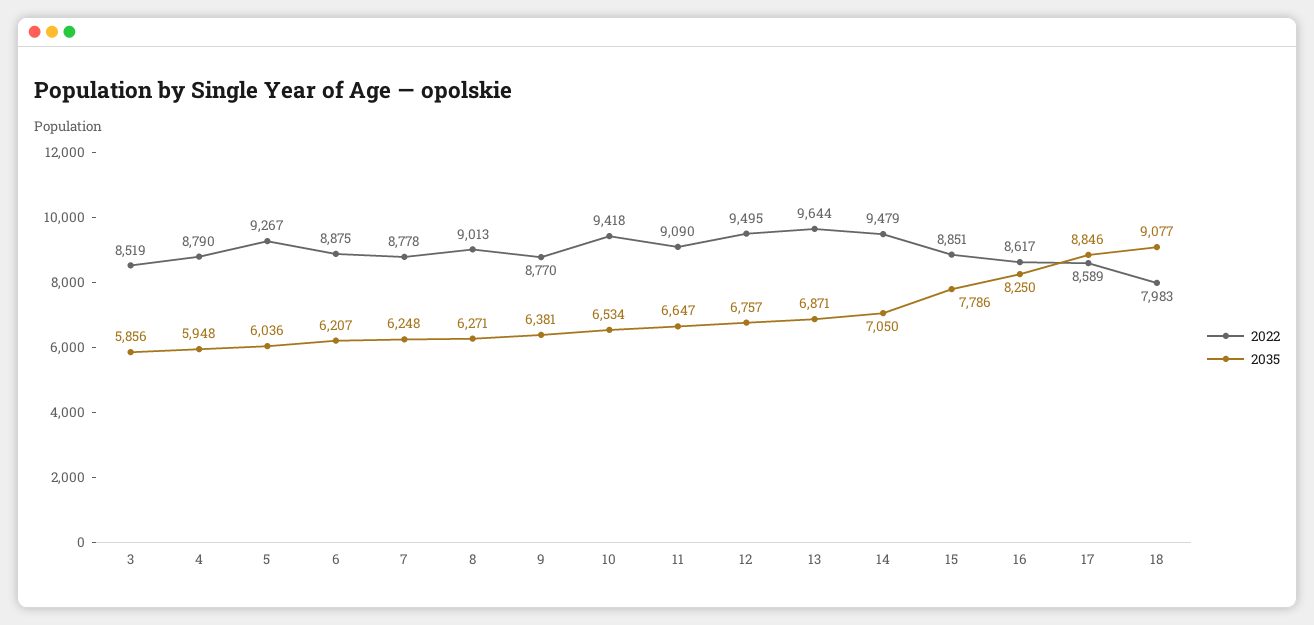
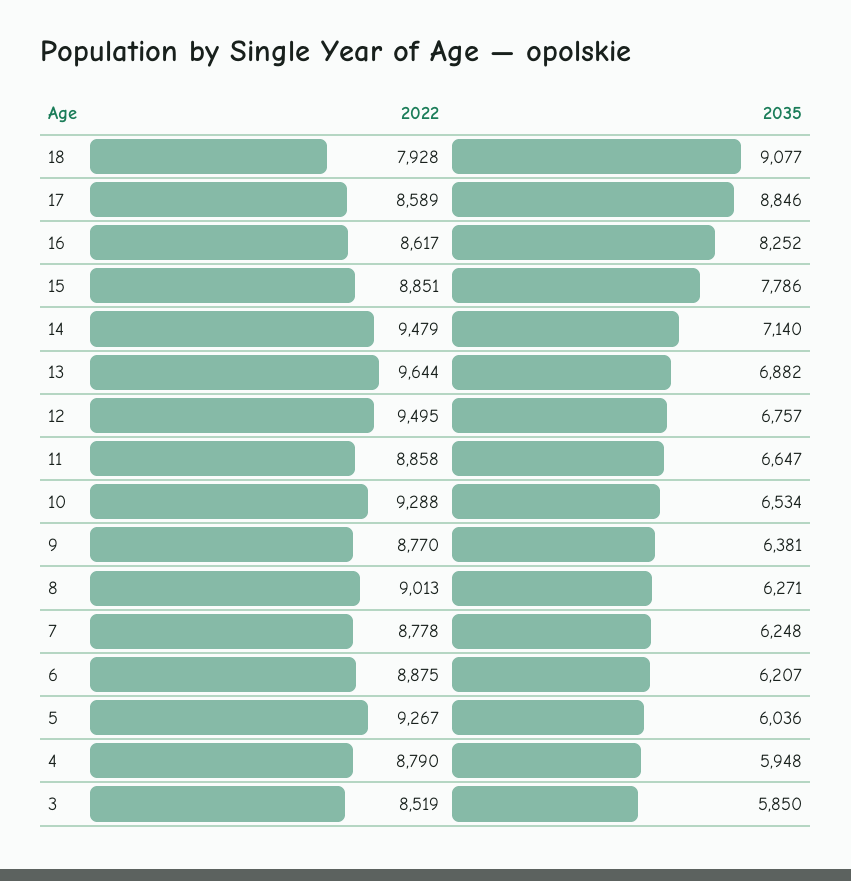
  {
    "2022": {
      "3": 8519,
      "4": 8790,
      "5": 9267,
      "6": 8875,
      "7": 8778,
      "8": 9013,
      "9": 8770,
-     "10": 9418,
+     "10": 9288,
-     "11": 9090,
+     "11": 8858,
      "12": 9495,
      "13": 9644,
      "14": 9479,
      "15": 8851,
      "16": 8617,
      "17": 8589,
-     "18": 7983
+     "18": 7928
    },
    "2035": {
-     "3": 5856,
+     "3": 5850,
      "4": 5948,
      "5": 6036,
      "6": 6207,
      "7": 6248,
      "8": 6271,
      "9": 6381,
      "10": 6534,
      "11": 6647,
      "12": 6757,
-     "13": 6871,
+     "13": 6882,
-     "14": 7050,
+     "14": 7140,
      "15": 7786,
-     "16": 8250,
+     "16": 8252,
      "17": 8846,
      "18": 9077
    }
  }

